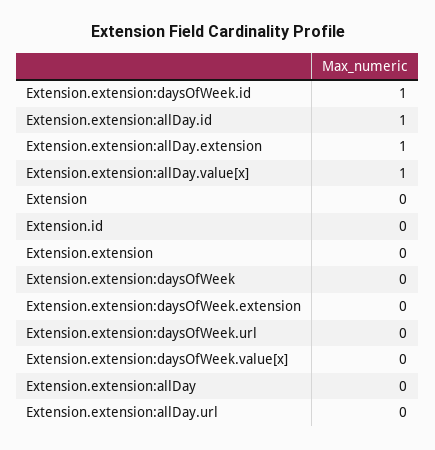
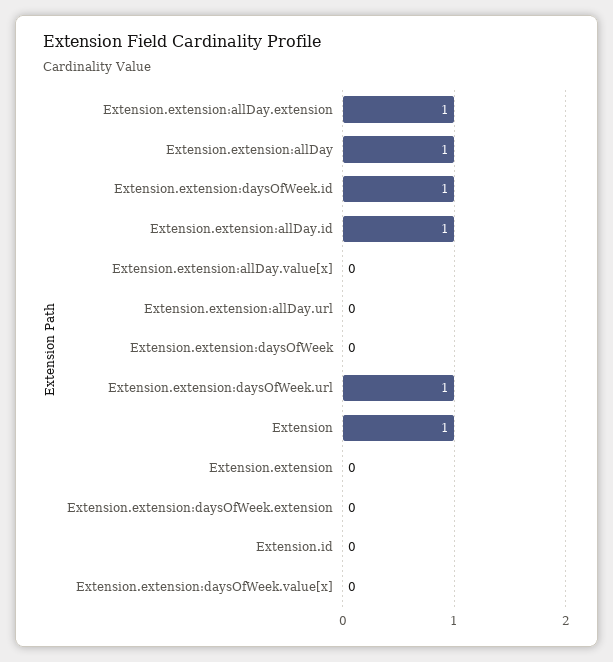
  {
    "Extension.extension:daysOfWeek.id": 1,
    "Extension.extension:allDay.id": 1,
    "Extension.extension:allDay.extension": 1,
-   "Extension.extension:allDay.value[x]": 1,
+   "Extension.extension:allDay.value[x]": 0,
-   "Extension": 0,
+   "Extension": 1,
    "Extension.id": 0,
    "Extension.extension": 0,
    "Extension.extension:daysOfWeek": 0,
    "Extension.extension:daysOfWeek.extension": 0,
-   "Extension.extension:daysOfWeek.url": 0,
+   "Extension.extension:daysOfWeek.url": 1,
    "Extension.extension:daysOfWeek.value[x]": 0,
-   "Extension.extension:allDay": 0,
+   "Extension.extension:allDay": 1,
    "Extension.extension:allDay.url": 0
  }

